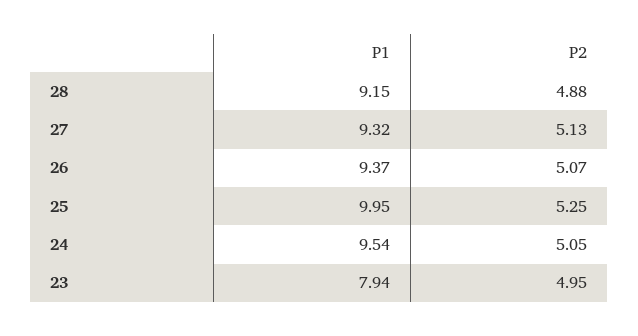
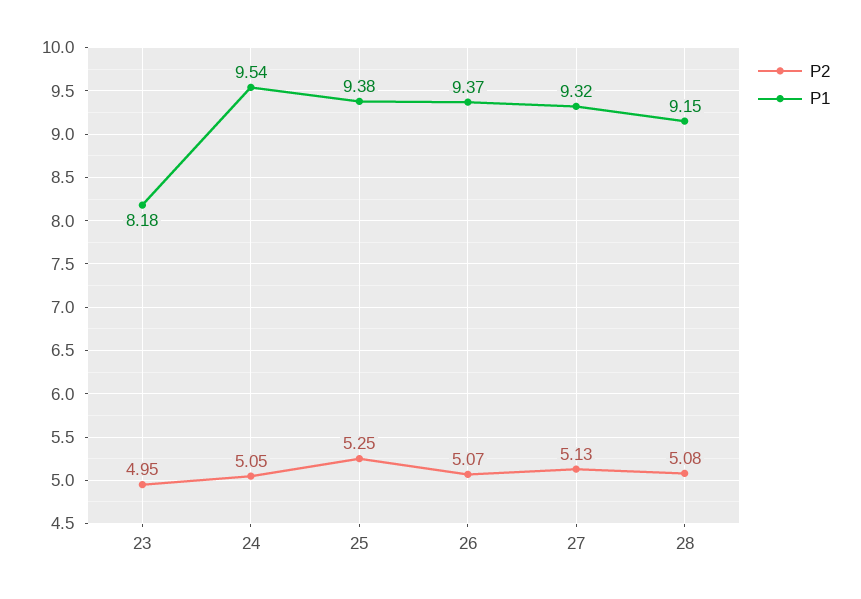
  {
    "P1": {
      "28": 9.15,
      "27": 9.32,
      "26": 9.37,
-     "25": 9.95,
+     "25": 9.38,
      "24": 9.54,
-     "23": 7.94
+     "23": 8.18
    },
    "P2": {
-     "28": 4.88,
+     "28": 5.08,
      "27": 5.13,
      "26": 5.07,
      "25": 5.25,
      "24": 5.05,
      "23": 4.95
    }
  }

